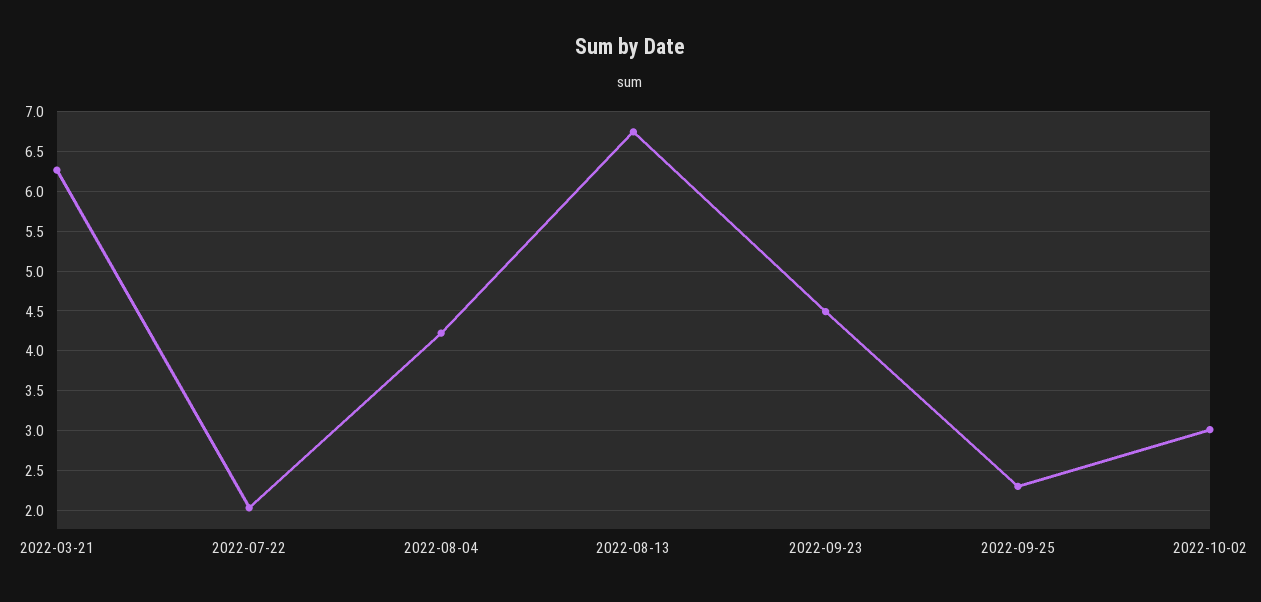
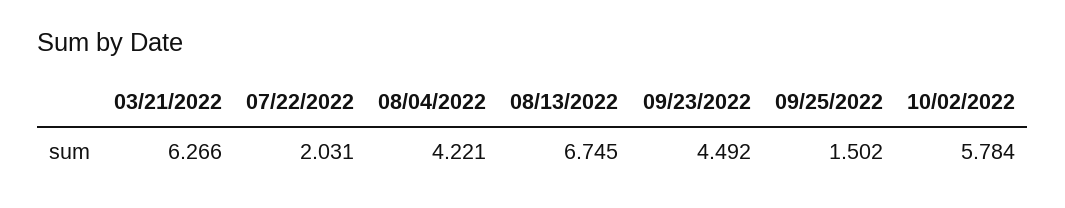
  {
    "2022-03-21": 6.266,
    "2022-07-22": 2.031,
    "2022-08-04": 4.221,
    "2022-08-13": 6.745,
    "2022-09-23": 4.492,
-   "2022-09-25": 2.3,
+   "2022-09-25": 1.502,
-   "2022-10-02": 3
+   "2022-10-02": 5.784
  }

